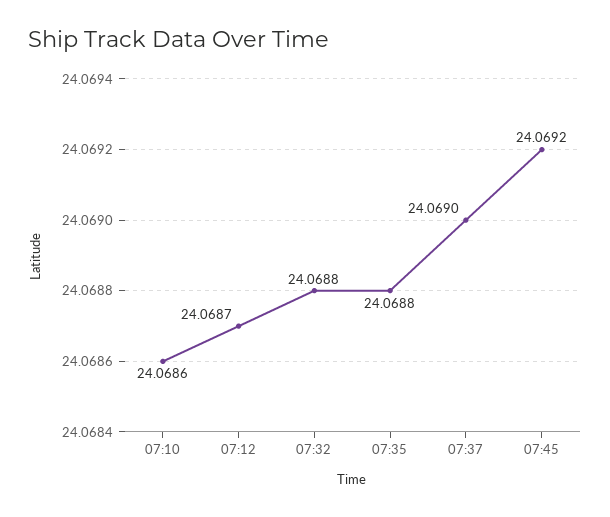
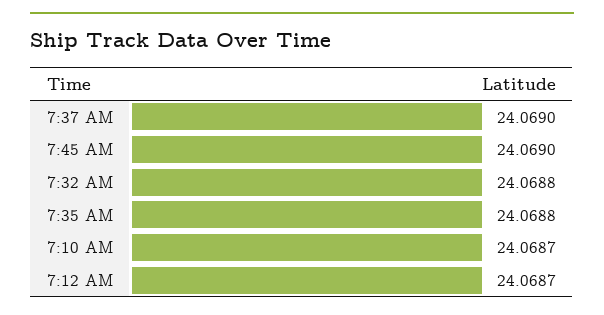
  {
-   "07:10": 24.0686,
+   "07:10": 24.0687,
    "07:12": 24.0687,
    "07:32": 24.0688,
    "07:35": 24.0688,
    "07:37": 24.069,
-   "07:45": 24.0692
+   "07:45": 24.069
  }

